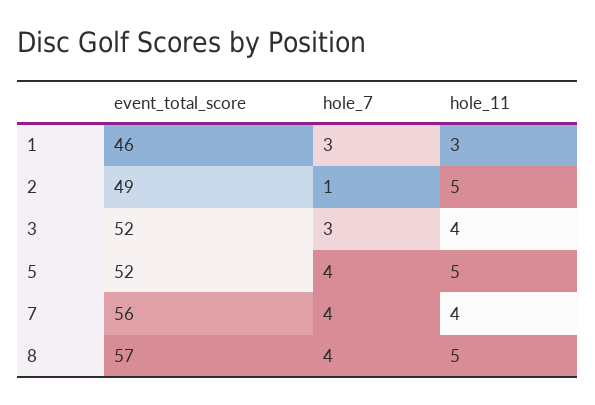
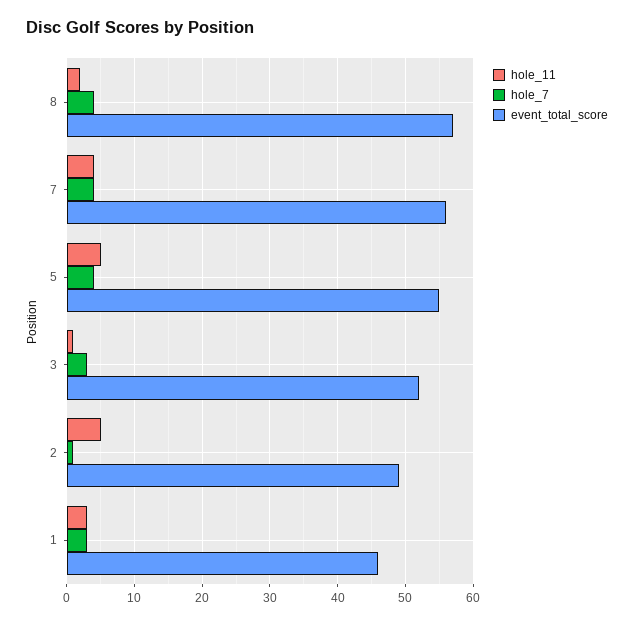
  {
    "event_total_score": {
      "1": 46,
      "2": 49,
      "3": 52,
-     "5": 52,
+     "5": 55,
      "7": 56,
      "8": 57
    },
    "hole_7": {
      "1": 3,
      "2": 1,
      "3": 3,
      "5": 4,
      "7": 4,
      "8": 4
    },
    "hole_11": {
      "1": 3,
      "2": 5,
-     "3": 4,
+     "3": 1,
      "5": 5,
      "7": 4,
-     "8": 5
+     "8": 2
    }
  }

